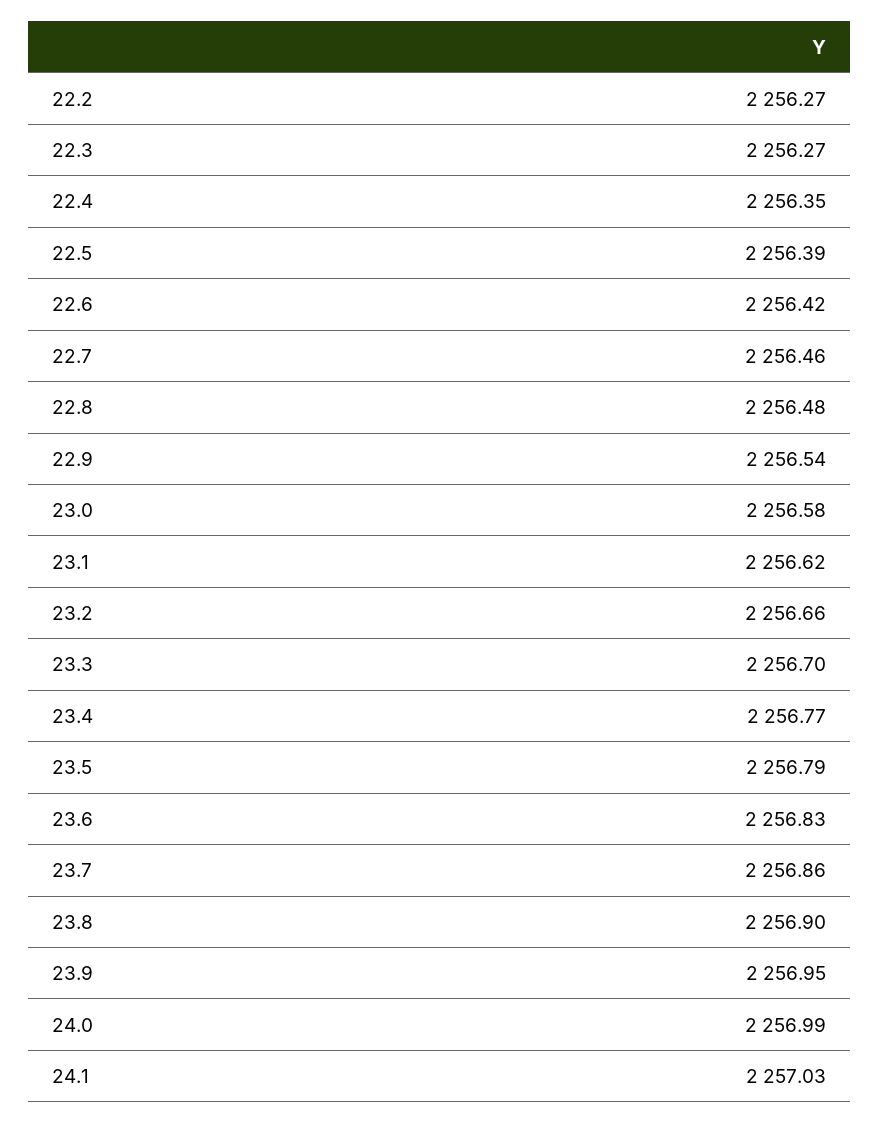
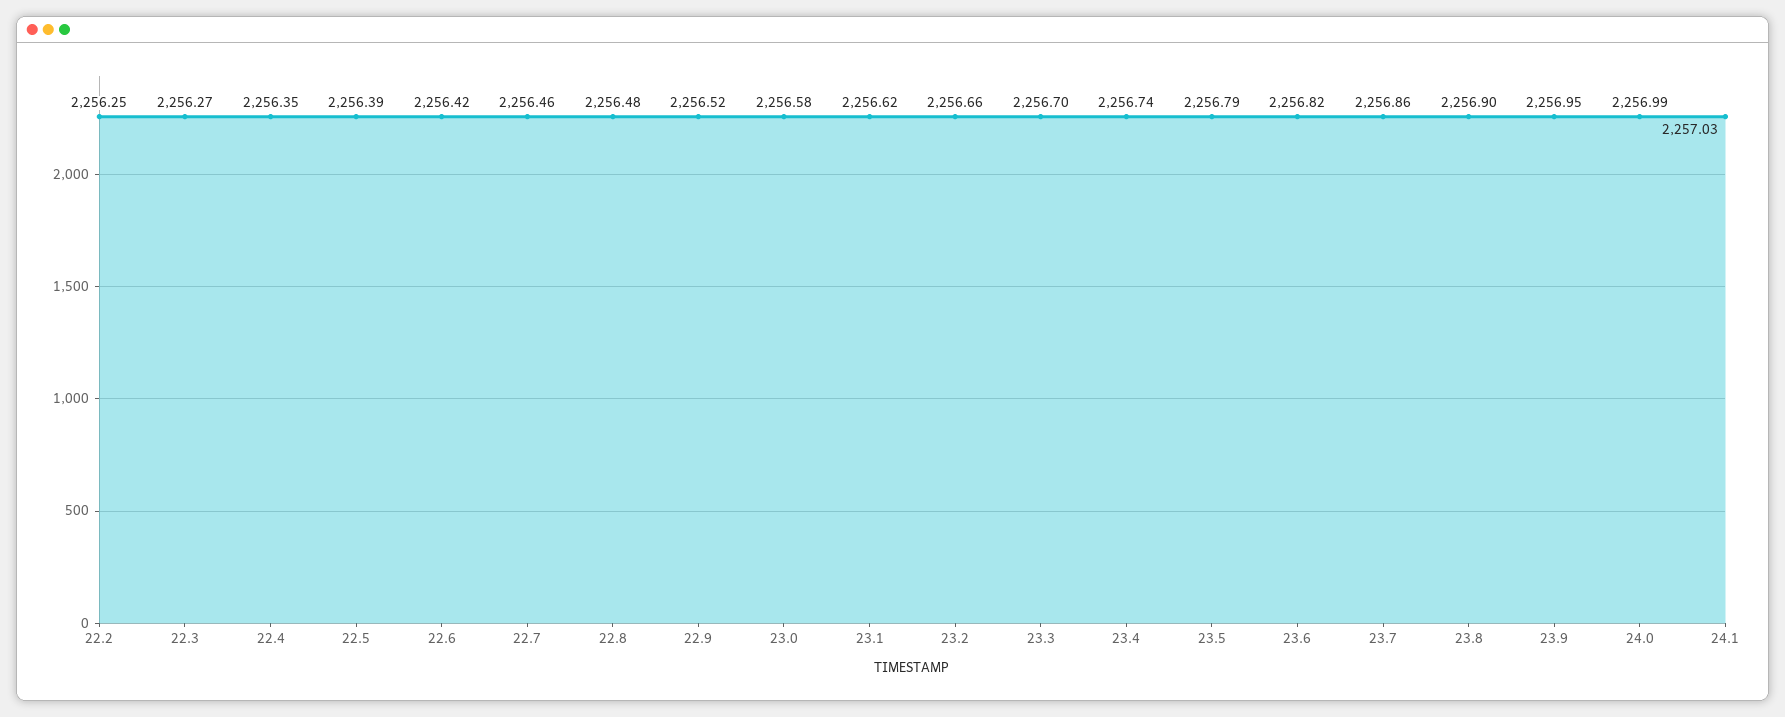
  {
-   "22.2": 2256.27,
+   "22.2": 2256.25,
    "22.3": 2256.27,
    "22.4": 2256.35,
    "22.5": 2256.39,
    "22.6": 2256.42,
    "22.7": 2256.46,
    "22.8": 2256.48,
-   "22.9": 2256.54,
+   "22.9": 2256.52,
    "23.0": 2256.58,
    "23.1": 2256.62,
    "23.2": 2256.66,
    "23.3": 2256.7,
-   "23.4": 2256.77,
+   "23.4": 2256.74,
    "23.5": 2256.79,
-   "23.6": 2256.83,
+   "23.6": 2256.82,
    "23.7": 2256.86,
    "23.8": 2256.9,
    "23.9": 2256.95,
    "24.0": 2256.99,
    "24.1": 2257.03
  }

